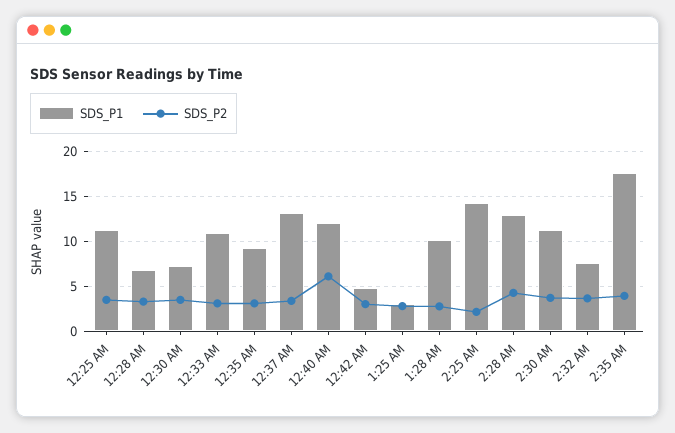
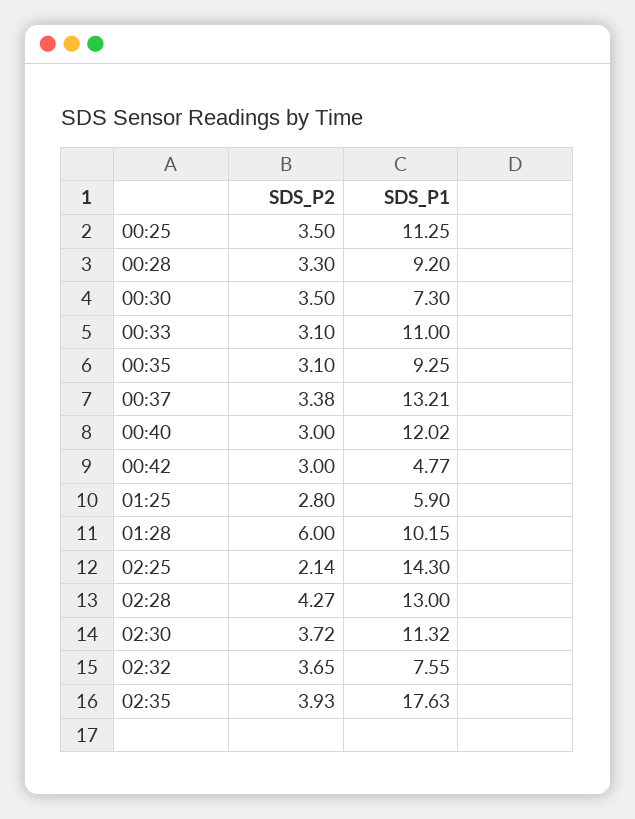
  {
    "SDS_P1": {
      "12:25 AM": 11.25,
-     "12:28 AM": 7,
+     "12:28 AM": 9.2,
      "12:30 AM": 7.3,
      "12:33 AM": 11,
      "12:35 AM": 9.25,
      "12:37 AM": 13.21,
      "12:40 AM": 12.02,
      "12:42 AM": 4.77,
-     "1:25 AM": 3,
+     "1:25 AM": 5.9,
      "1:28 AM": 10.15,
      "2:25 AM": 14.3,
      "2:28 AM": 13,
      "2:30 AM": 11.32,
      "2:32 AM": 7.55,
      "2:35 AM": 17.63
    },
    "SDS_P2": {
      "12:25 AM": 3.5,
      "12:28 AM": 3.3,
      "12:30 AM": 3.5,
      "12:33 AM": 3.1,
      "12:35 AM": 3.1,
      "12:37 AM": 3.38,
-     "12:40 AM": 6,
+     "12:40 AM": 3,
      "12:42 AM": 3,
      "1:25 AM": 2.8,
-     "1:28 AM": 3,
+     "1:28 AM": 6,
      "2:25 AM": 2.14,
      "2:28 AM": 4.27,
      "2:30 AM": 3.72,
      "2:32 AM": 3.65,
      "2:35 AM": 3.93
    }
  }

